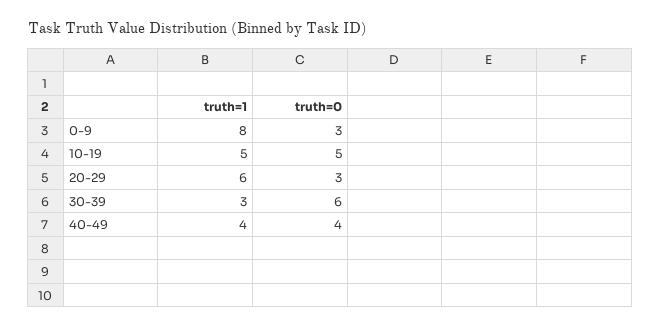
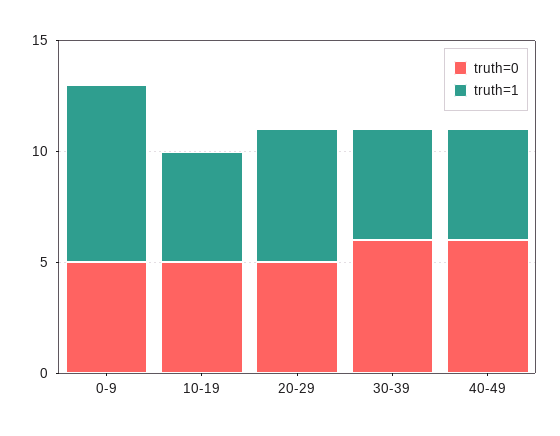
  {
    "truth=1": {
      "0-9": 8,
      "10-19": 5,
      "20-29": 6,
-     "30-39": 3,
+     "30-39": 5,
-     "40-49": 4
+     "40-49": 5
    },
    "truth=0": {
-     "0-9": 3,
+     "0-9": 5,
      "10-19": 5,
-     "20-29": 3,
+     "20-29": 5,
      "30-39": 6,
-     "40-49": 4
+     "40-49": 6
    }
  }

